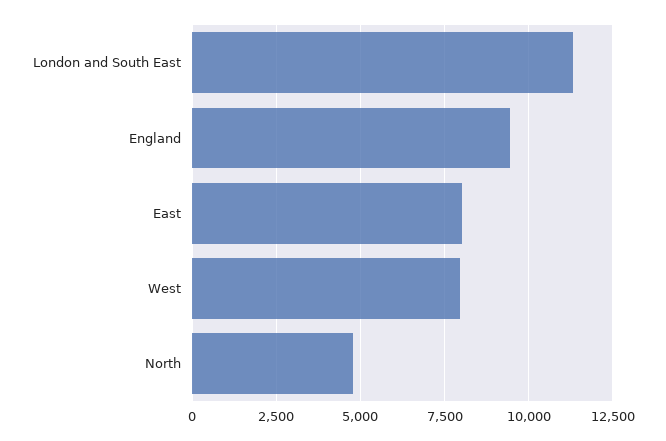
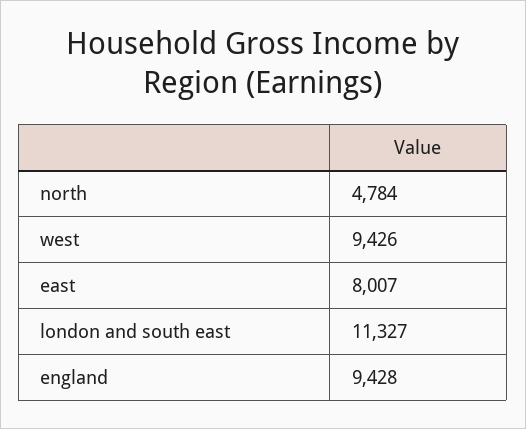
  {
    "London and South East": 11327,
    "England": 9428,
    "East": 8007,
-   "West": 8000,
+   "West": 9426,
    "North": 4784
  }

